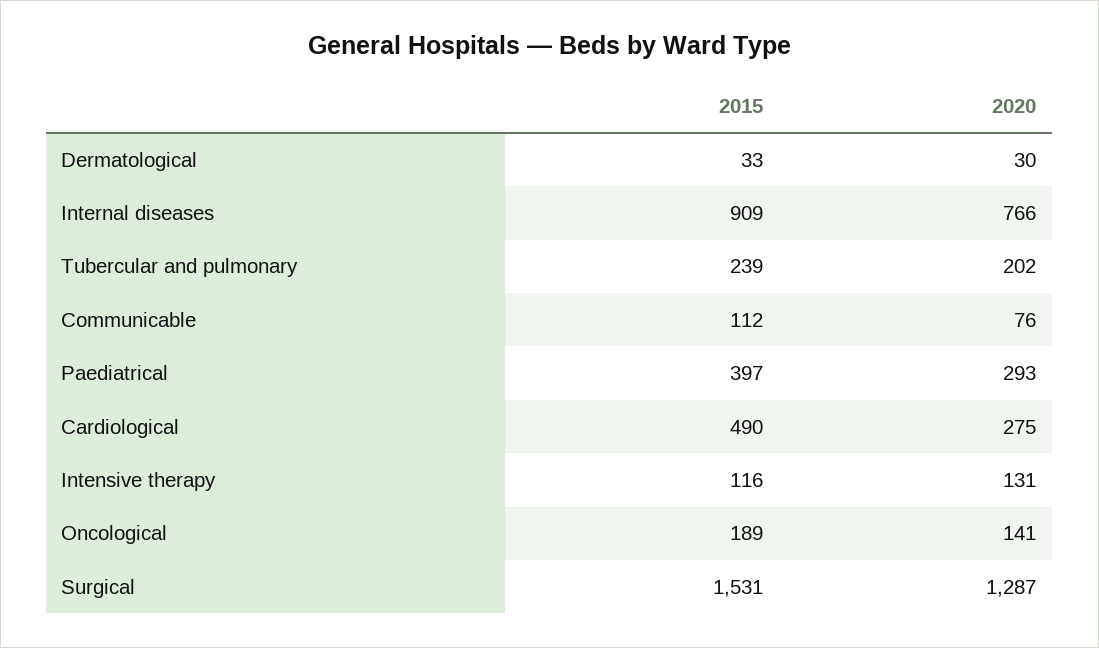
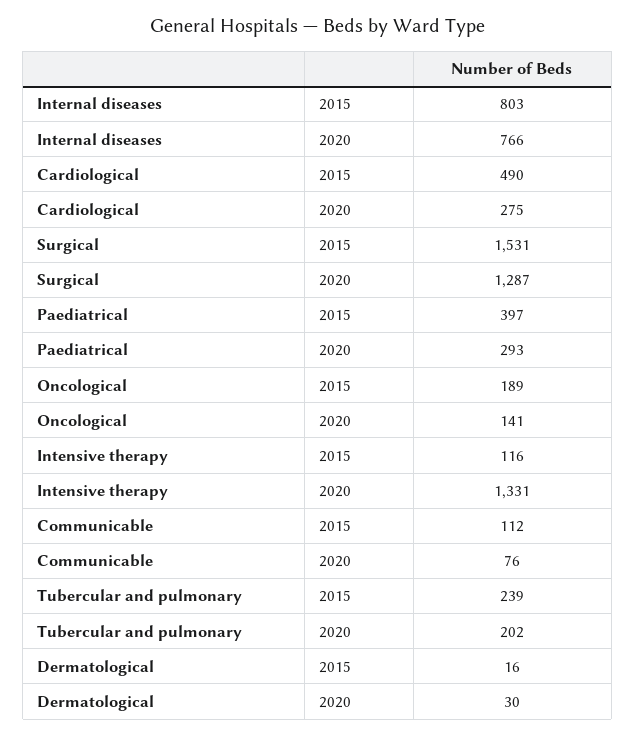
  {
    "2015": {
-     "Dermatological": 33,
+     "Dermatological": 16,
-     "Internal diseases": 909,
+     "Internal diseases": 803,
      "Tubercular and pulmonary": 239,
      "Communicable": 112,
      "Paediatrical": 397,
      "Cardiological": 490,
      "Intensive therapy": 116,
      "Oncological": 189,
      "Surgical": 1531
    },
    "2020": {
      "Dermatological": 30,
      "Internal diseases": 766,
      "Tubercular and pulmonary": 202,
      "Communicable": 76,
      "Paediatrical": 293,
      "Cardiological": 275,
-     "Intensive therapy": 131,
+     "Intensive therapy": 1331,
      "Oncological": 141,
      "Surgical": 1287
    }
  }

